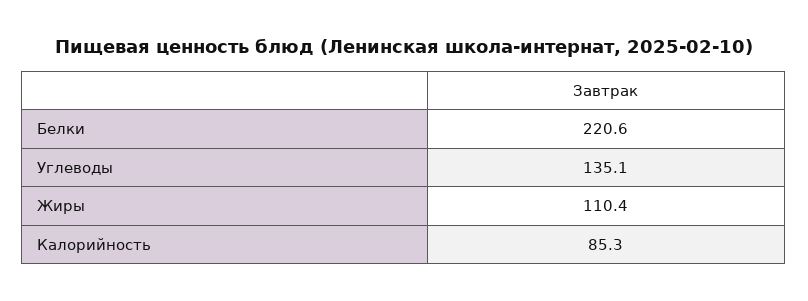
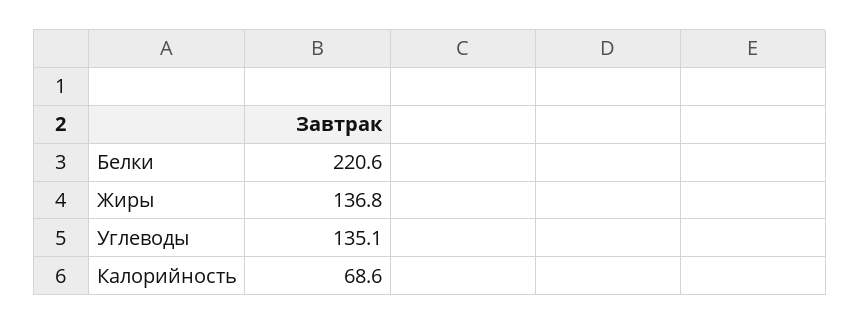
  {
    "Белки": 220.6,
    "Углеводы": 135.1,
-   "Жиры": 110.4,
+   "Жиры": 136.8,
-   "Калорийность": 85.3
+   "Калорийность": 68.6
  }

